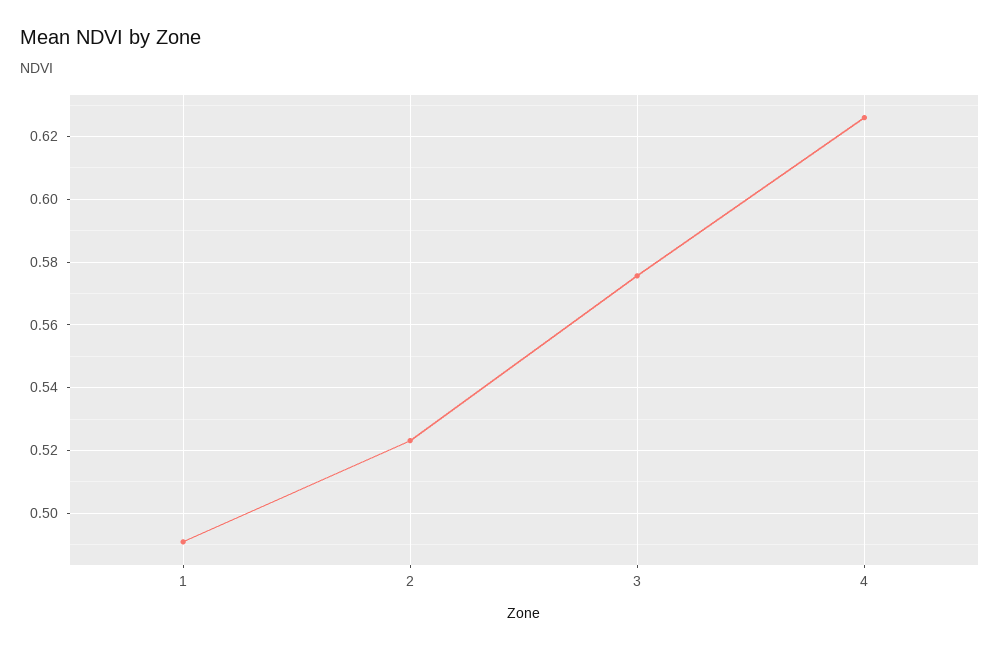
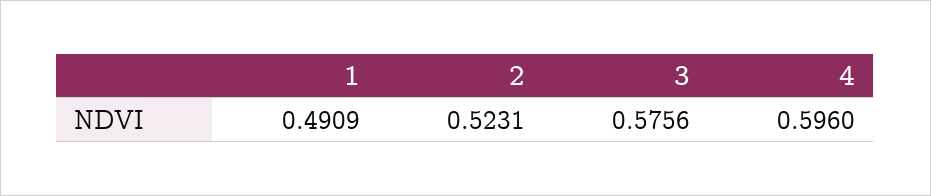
  {
    "1": 0.4909,
    "2": 0.5231,
    "3": 0.5756,
-   "4": 0.626
+   "4": 0.596
  }

